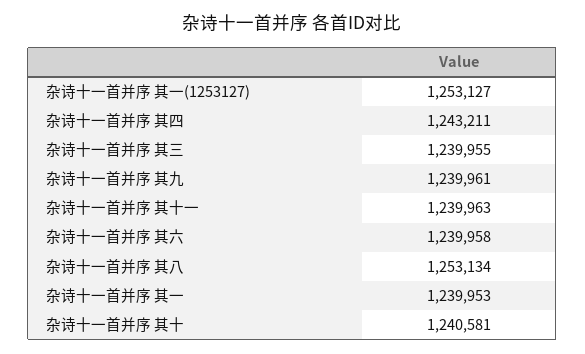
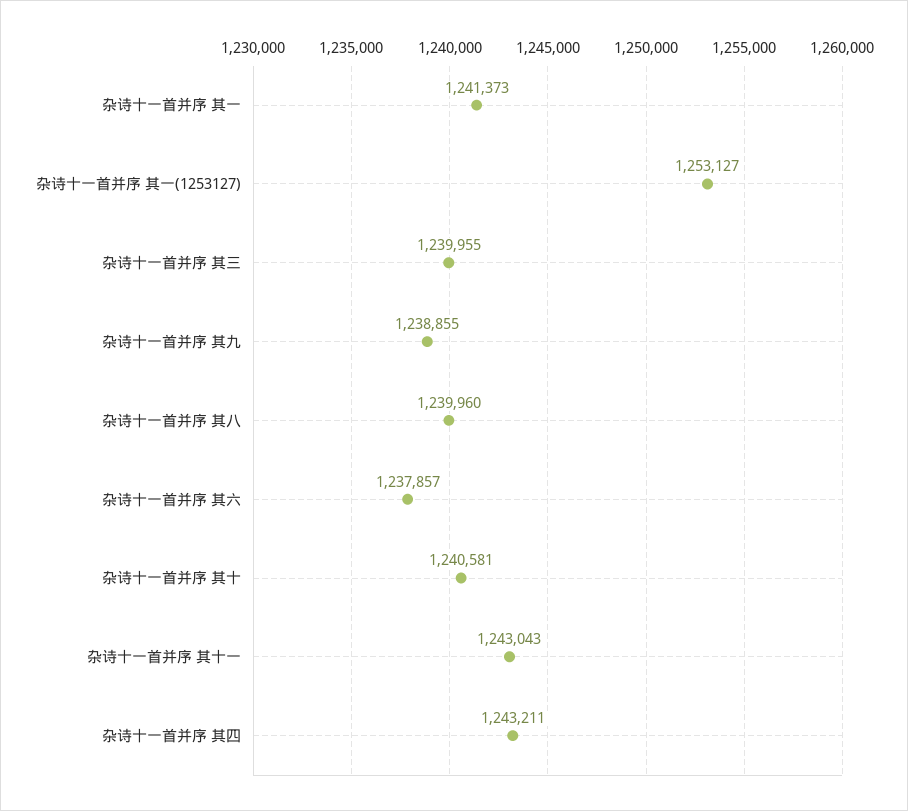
  {
    "杂诗十一首并序 其一(1253127)": 1253127,
    "杂诗十一首并序 其四": 1243211,
    "杂诗十一首并序 其三": 1239955,
-   "杂诗十一首并序 其九": 1239961,
+   "杂诗十一首并序 其九": 1238855,
-   "杂诗十一首并序 其十一": 1239963,
+   "杂诗十一首并序 其十一": 1243043,
-   "杂诗十一首并序 其六": 1239958,
+   "杂诗十一首并序 其六": 1237857,
-   "杂诗十一首并序 其八": 1253134,
+   "杂诗十一首并序 其八": 1239960,
-   "杂诗十一首并序 其一": 1239953,
+   "杂诗十一首并序 其一": 1241373,
    "杂诗十一首并序 其十": 1240581
  }

